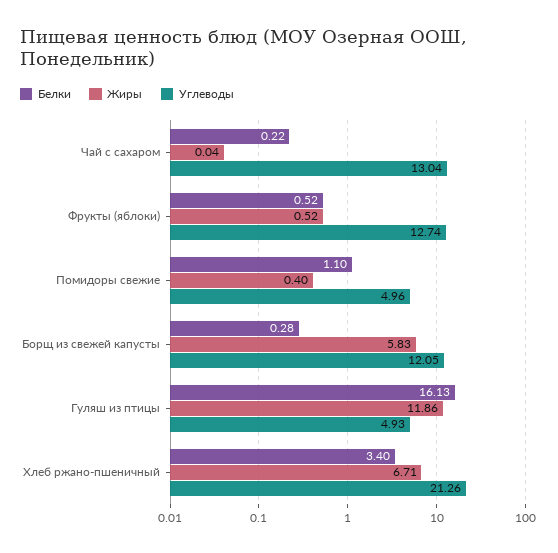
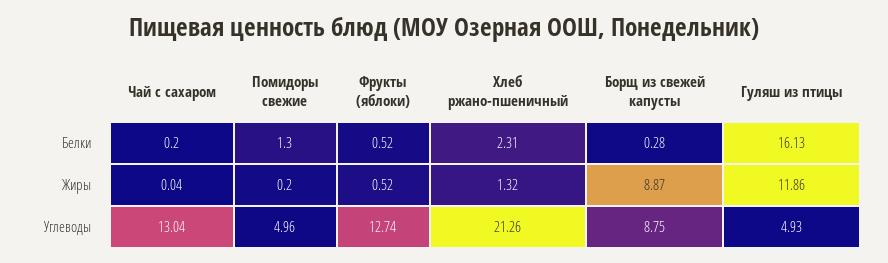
  {
    "Белки": {
-     "Чай с сахаром": 0.22,
+     "Чай с сахаром": 0.2,
      "Фрукты (яблоки)": 0.52,
-     "Помидоры свежие": 1.1,
+     "Помидоры свежие": 1.3,
      "Борщ из свежей капусты": 0.28,
      "Гуляш из птицы": 16.13,
-     "Хлеб ржано-пшеничный": 3.4
+     "Хлеб ржано-пшеничный": 2.31
    },
    "Жиры": {
      "Чай с сахаром": 0.04,
      "Фрукты (яблоки)": 0.52,
-     "Помидоры свежие": 0.4,
+     "Помидоры свежие": 0.2,
-     "Борщ из свежей капусты": 5.83,
+     "Борщ из свежей капусты": 8.87,
      "Гуляш из птицы": 11.86,
-     "Хлеб ржано-пшеничный": 6.71
+     "Хлеб ржано-пшеничный": 1.32
    },
    "Углеводы": {
      "Чай с сахаром": 13.04,
      "Фрукты (яблоки)": 12.74,
      "Помидоры свежие": 4.96,
-     "Борщ из свежей капусты": 12.05,
+     "Борщ из свежей капусты": 8.75,
      "Гуляш из птицы": 4.93,
      "Хлеб ржано-пшеничный": 21.26
    }
  }

